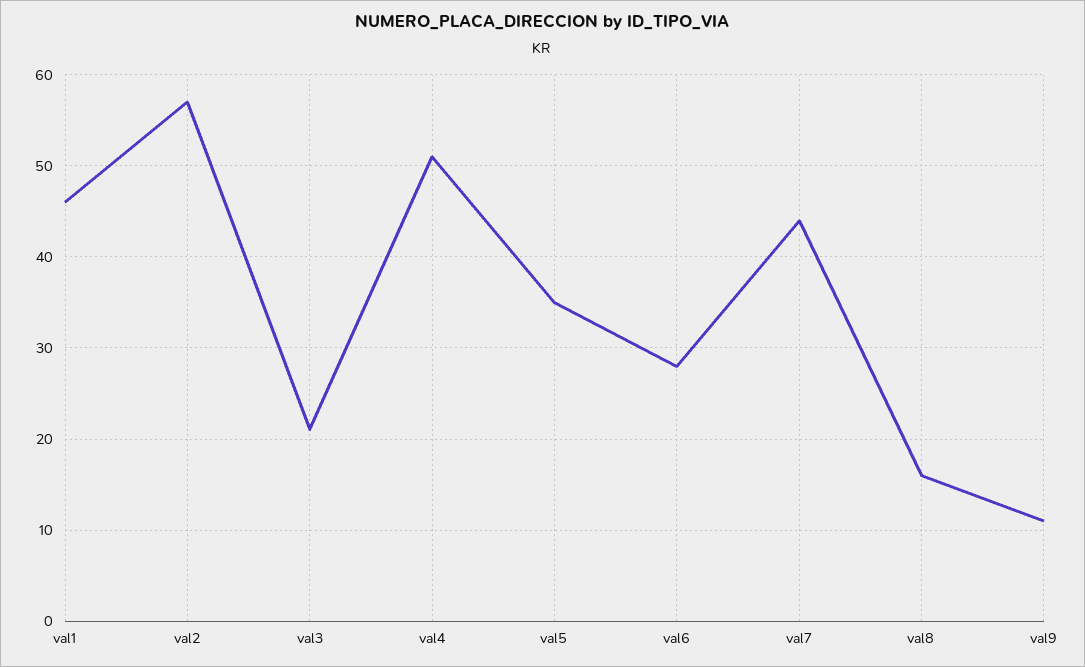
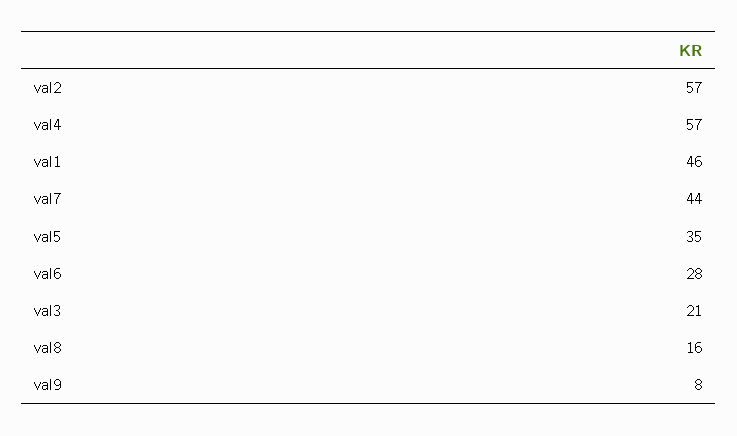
  {
    "val1": 46,
    "val2": 57,
    "val3": 21,
-   "val4": 51,
+   "val4": 57,
    "val5": 35,
    "val6": 28,
    "val7": 44,
    "val8": 16,
-   "val9": 11
+   "val9": 8
  }

